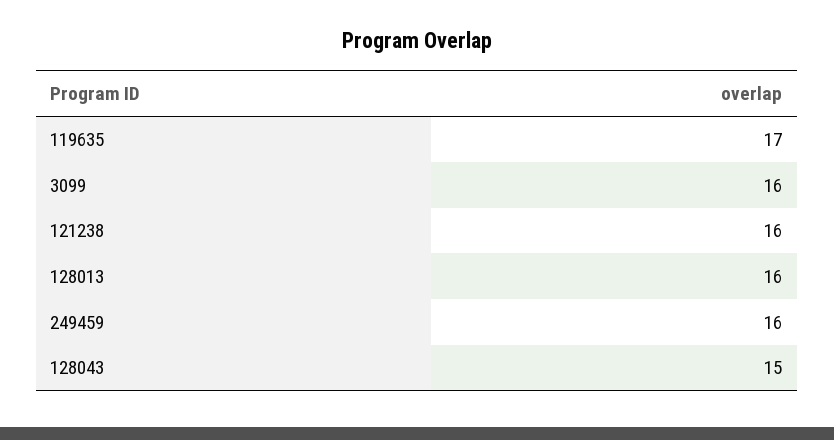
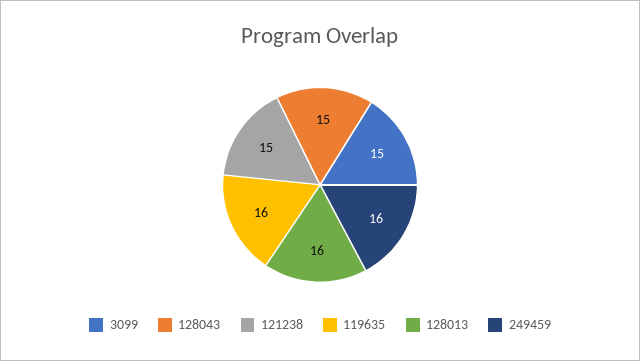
  {
-   "119635": 17,
+   "119635": 16,
-   "3099": 16,
+   "3099": 15,
-   "121238": 16,
+   "121238": 15,
    "128013": 16,
    "249459": 16,
    "128043": 15
  }

